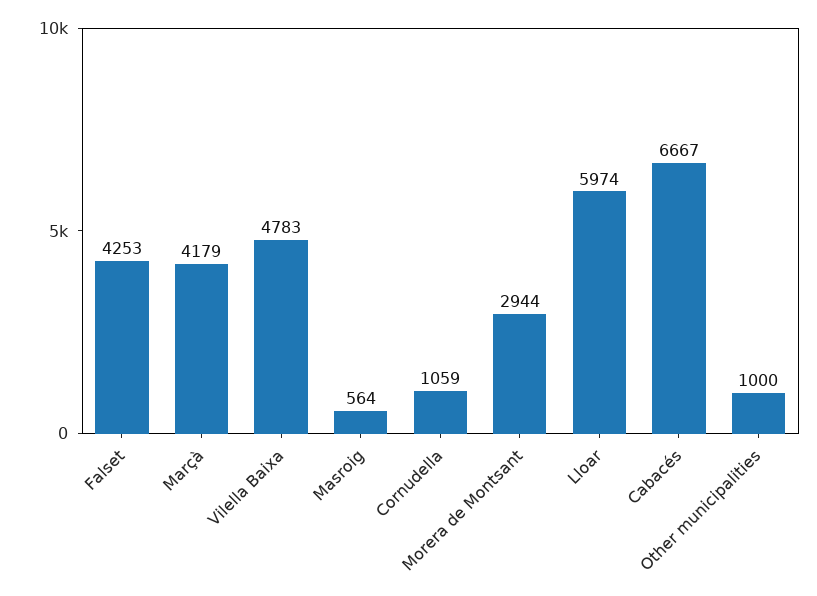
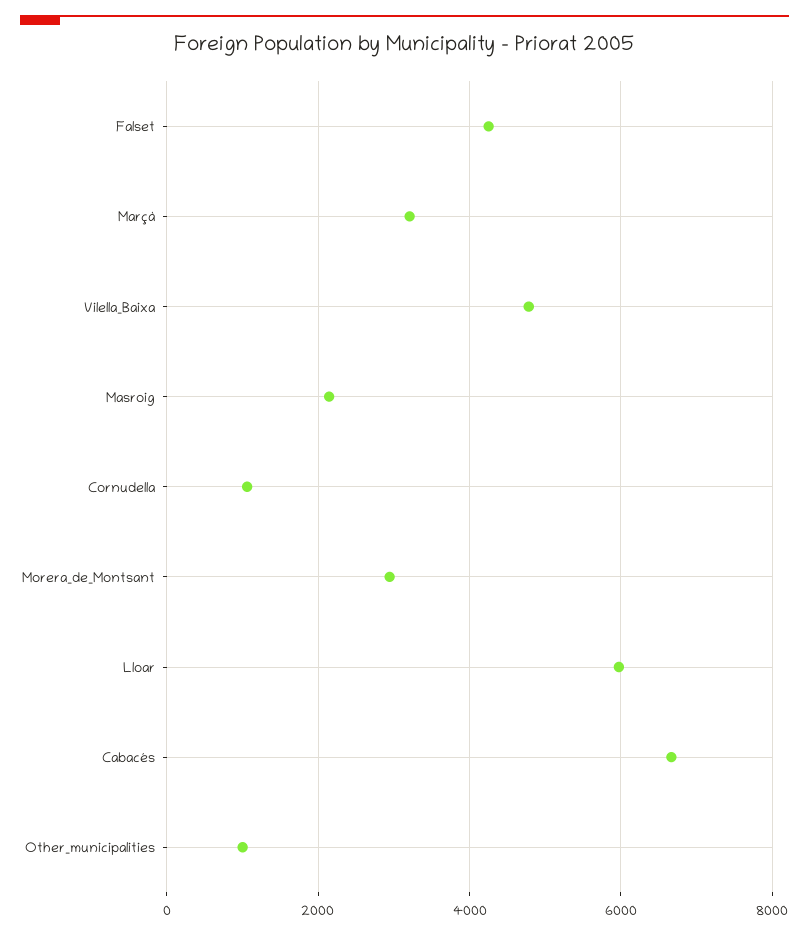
  {
    "Falset": 4253,
-   "Marçà": 4179,
+   "Marçà": 3200,
    "Vilella Baixa": 4783,
-   "Masroig": 564,
+   "Masroig": 2200,
    "Cornudella": 1059,
    "Morera de Montsant": 2944,
    "Lloar": 5974,
    "Cabacés": 6667,
    "Other municipalities": 1000
  }

